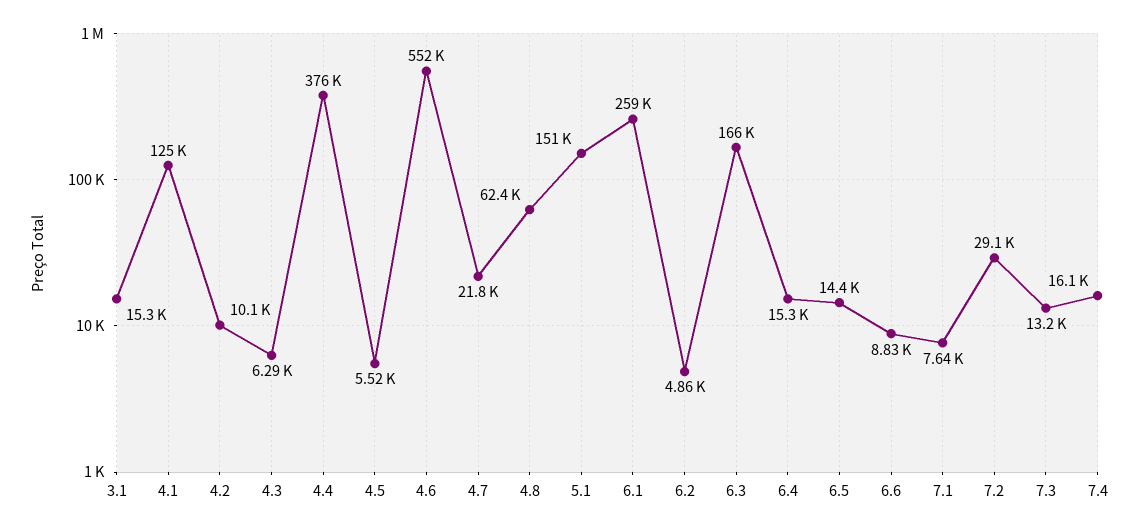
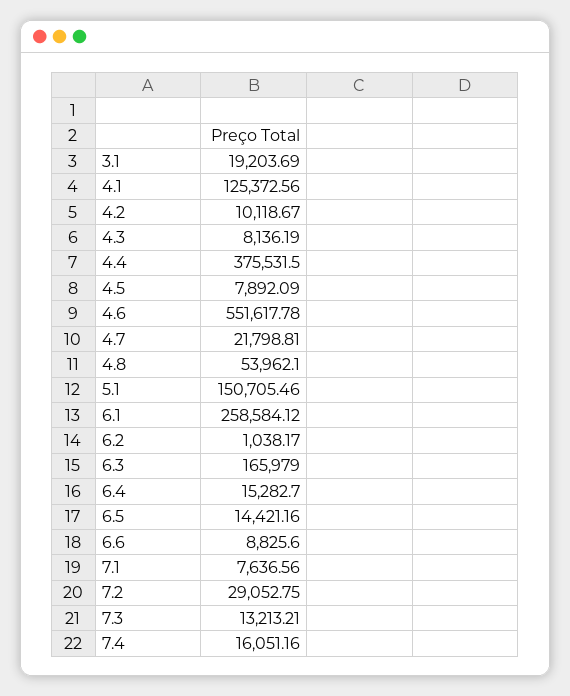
  {
-   "3.1": 15300,
+   "3.1": 19203.69,
    "4.1": 125372.56,
    "4.2": 10118.67,
-   "4.3": 6290,
+   "4.3": 8136.19,
    "4.4": 375531.5,
-   "4.5": 5520,
+   "4.5": 7892.09,
    "4.6": 551617.78,
    "4.7": 21798.81,
-   "4.8": 62400,
+   "4.8": 53962.1,
    "5.1": 150705.46,
    "6.1": 258584.12,
-   "6.2": 4860,
+   "6.2": 1038.17,
    "6.3": 165979,
    "6.4": 15282.7,
    "6.5": 14421.16,
    "6.6": 8825.6,
    "7.1": 7636.56,
    "7.2": 29052.75,
    "7.3": 13213.21,
    "7.4": 16051.16
  }

